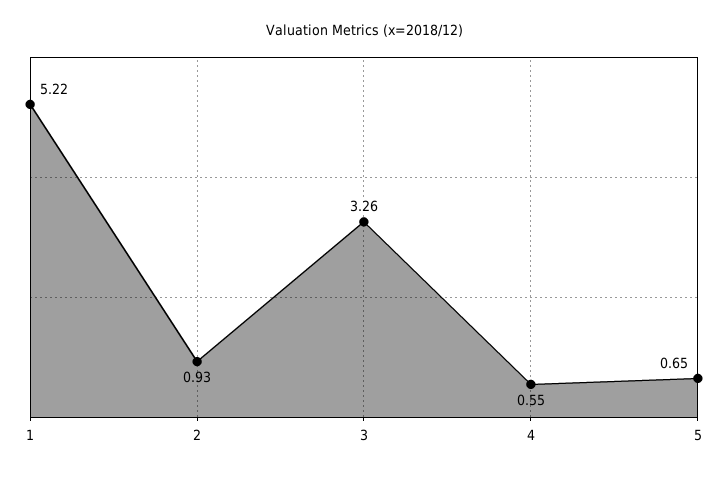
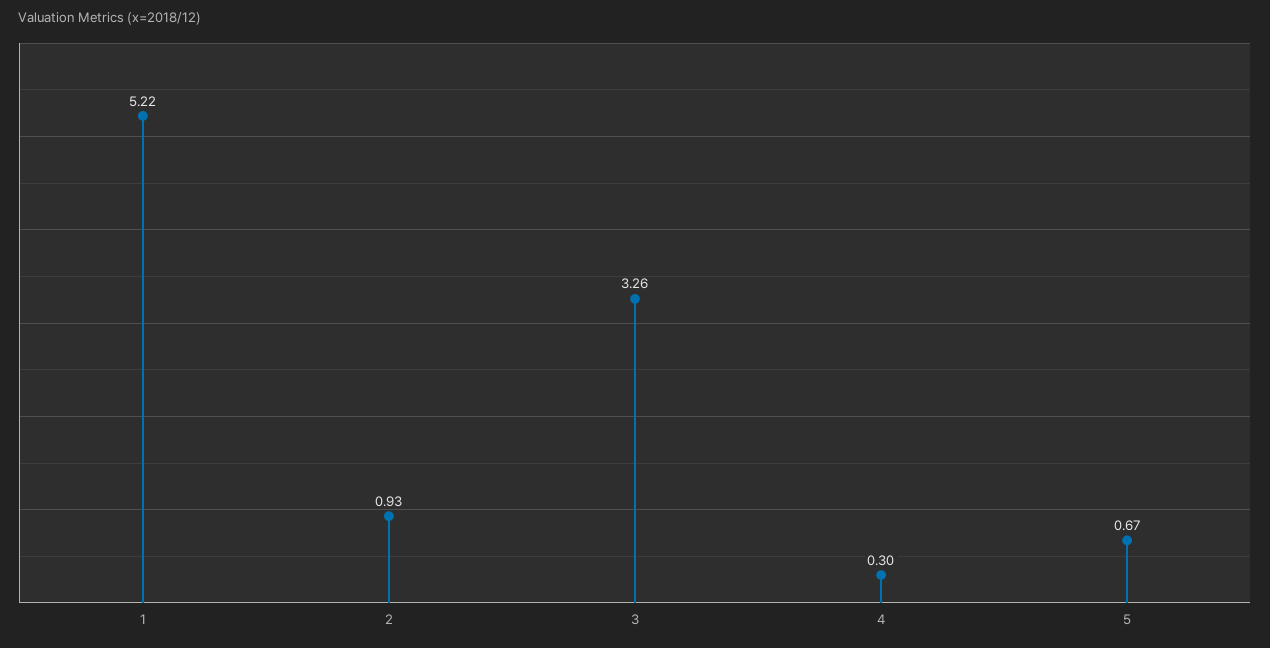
  {
    "1": 5.22,
    "2": 0.93,
    "3": 3.26,
-   "4": 0.55,
+   "4": 0.3,
-   "5": 0.65
+   "5": 0.67
  }

